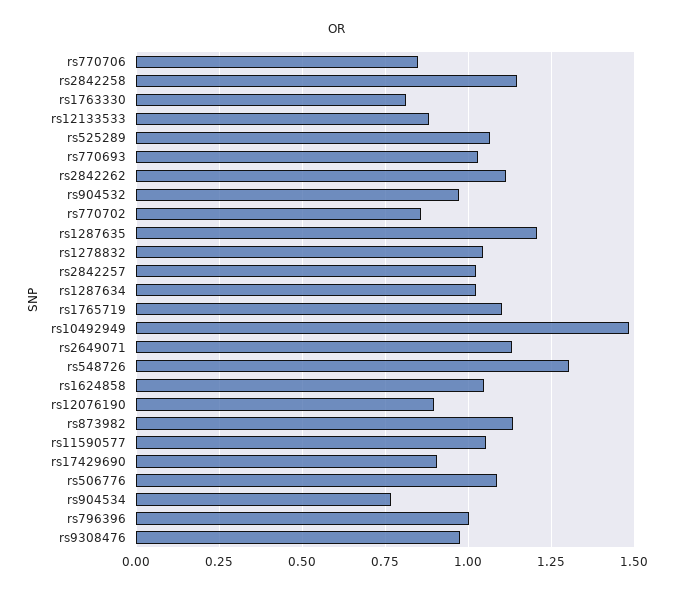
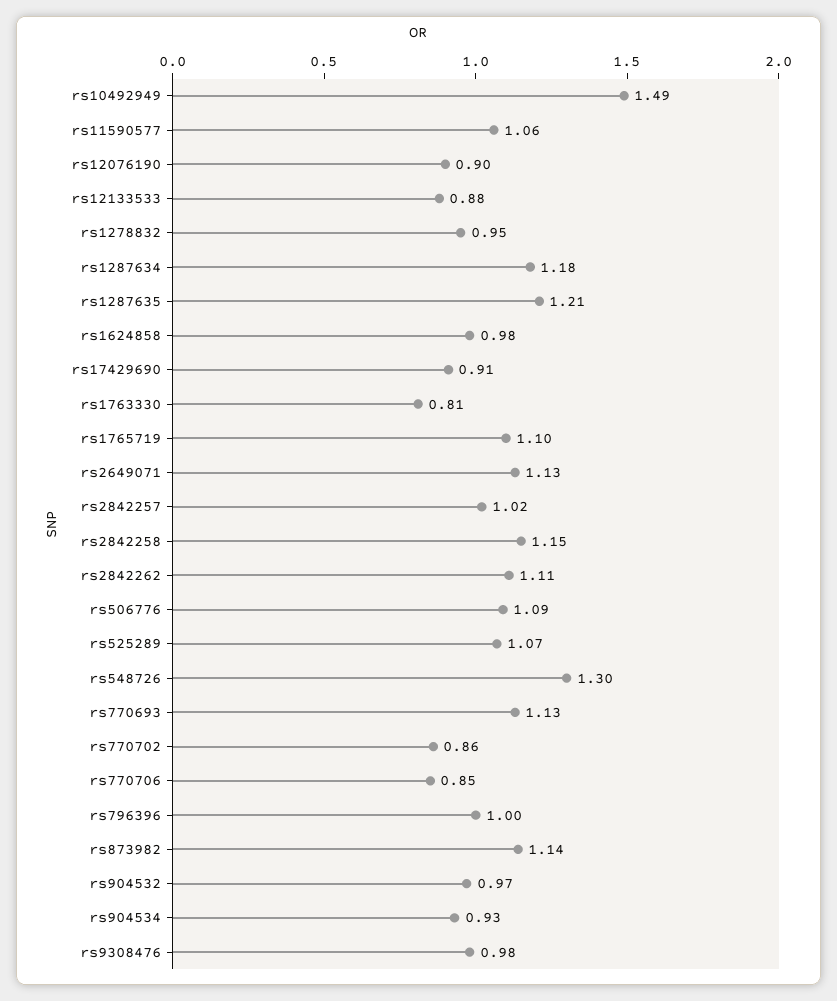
  {
    "rs770706": 0.85,
    "rs2842258": 1.15,
    "rs1763330": 0.81,
    "rs12133533": 0.88,
    "rs525289": 1.07,
-   "rs770693": 1.025,
+   "rs770693": 1.13,
    "rs2842262": 1.11,
    "rs904532": 0.97,
    "rs770702": 0.86,
    "rs1287635": 1.21,
-   "rs1278832": 1.05,
+   "rs1278832": 0.95,
    "rs2842257": 1.02,
-   "rs1287634": 1.025,
+   "rs1287634": 1.18,
    "rs1765719": 1.1,
    "rs10492949": 1.49,
    "rs2649071": 1.13,
    "rs548726": 1.3,
-   "rs1624858": 1.05,
+   "rs1624858": 0.98,
    "rs12076190": 0.9,
    "rs873982": 1.14,
    "rs11590577": 1.06,
    "rs17429690": 0.91,
    "rs506776": 1.09,
-   "rs904534": 0.775,
+   "rs904534": 0.93,
    "rs796396": 1,
    "rs9308476": 0.98
  }

